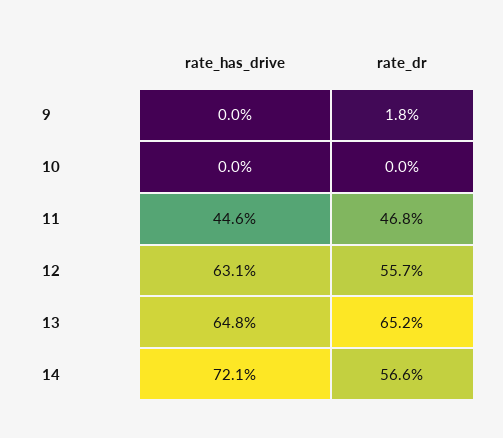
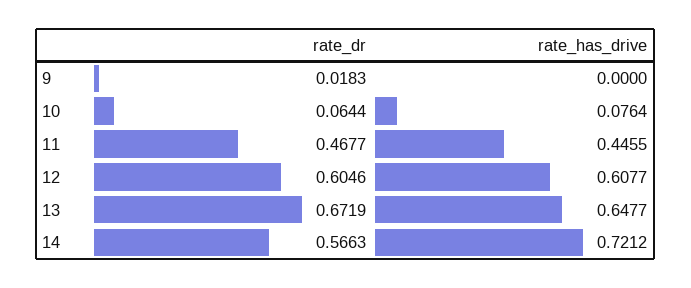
  {
    "rate_has_drive": {
      "9": 0,
-     "10": 0,
+     "10": 0.0764,
      "11": 0.4455,
-     "12": 0.631,
+     "12": 0.6077,
      "13": 0.6477,
      "14": 0.7212
    },
    "rate_dr": {
      "9": 0.0183,
-     "10": 0,
+     "10": 0.0644,
      "11": 0.4677,
-     "12": 0.557,
+     "12": 0.6046,
-     "13": 0.652,
+     "13": 0.6719,
      "14": 0.5663
    }
  }

